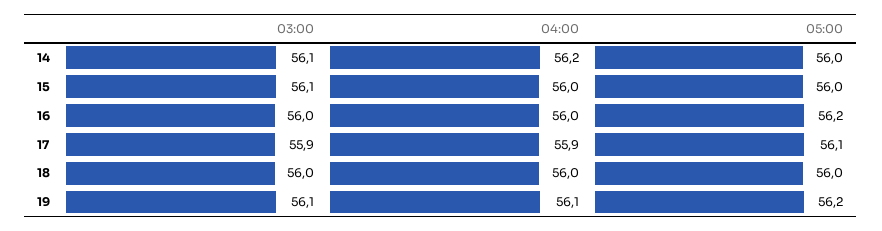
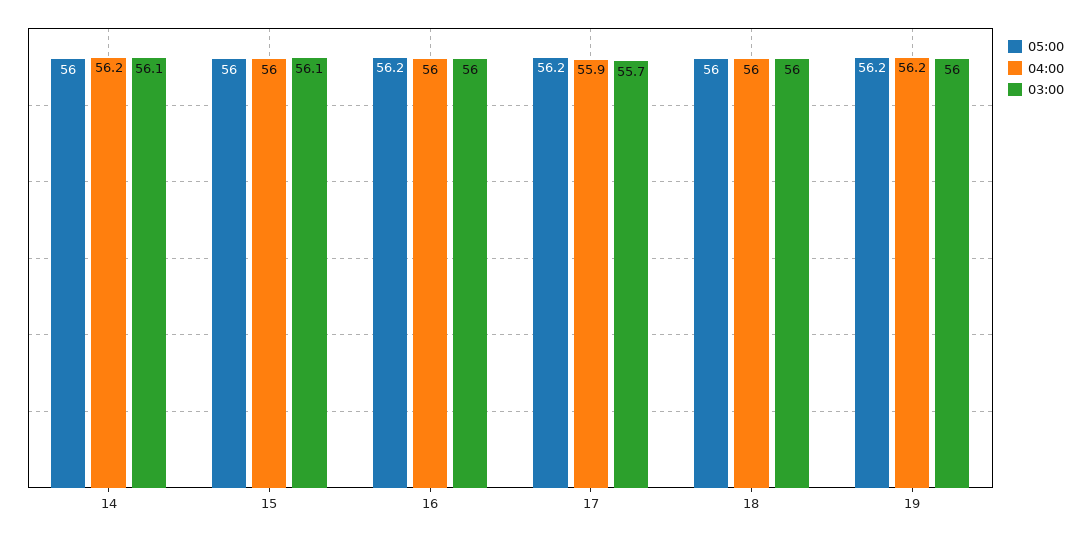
  {
    "03:00": {
      "14": 56.1,
      "15": 56.1,
      "16": 56,
-     "17": 55.9,
+     "17": 55.7,
      "18": 56,
-     "19": 56.1
+     "19": 56
    },
    "04:00": {
      "14": 56.2,
      "15": 56,
      "16": 56,
      "17": 55.9,
      "18": 56,
-     "19": 56.1
+     "19": 56.2
    },
    "05:00": {
      "14": 56,
      "15": 56,
      "16": 56.2,
-     "17": 56.1,
+     "17": 56.2,
      "18": 56,
      "19": 56.2
    }
  }

